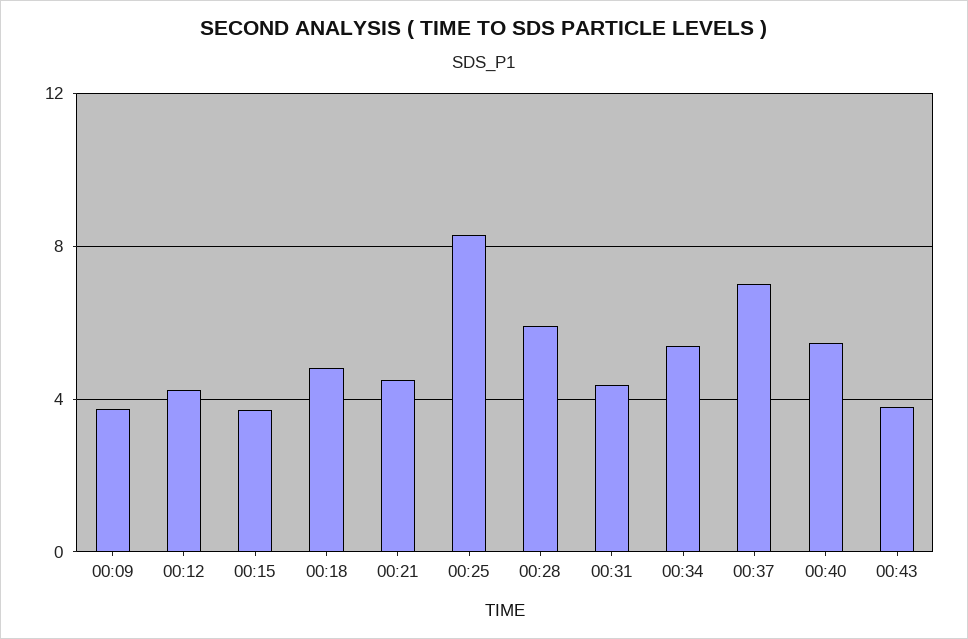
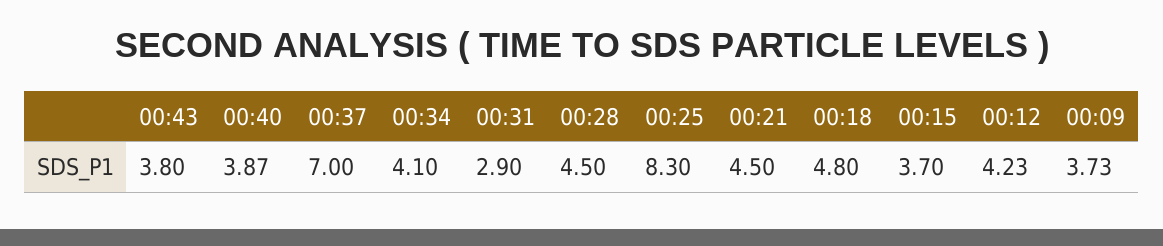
  {
    "00:09": 3.73,
    "00:12": 4.23,
    "00:15": 3.7,
    "00:18": 4.8,
    "00:21": 4.5,
    "00:25": 8.3,
-   "00:28": 6,
+   "00:28": 4.5,
-   "00:31": 4.5,
+   "00:31": 2.9,
-   "00:34": 5.5,
+   "00:34": 4.1,
    "00:37": 7,
-   "00:40": 5.5,
+   "00:40": 3.87,
    "00:43": 3.8
  }

